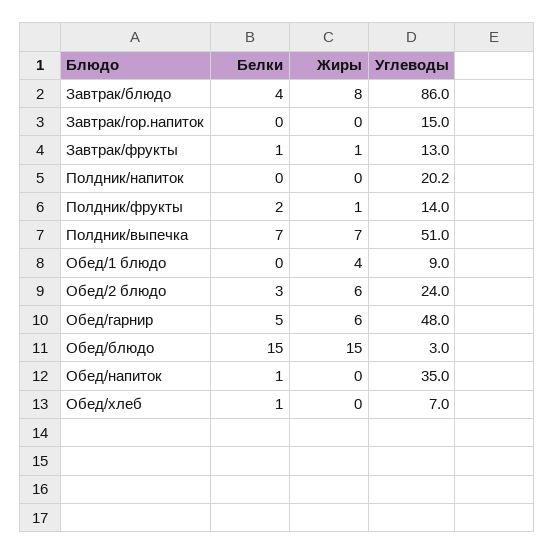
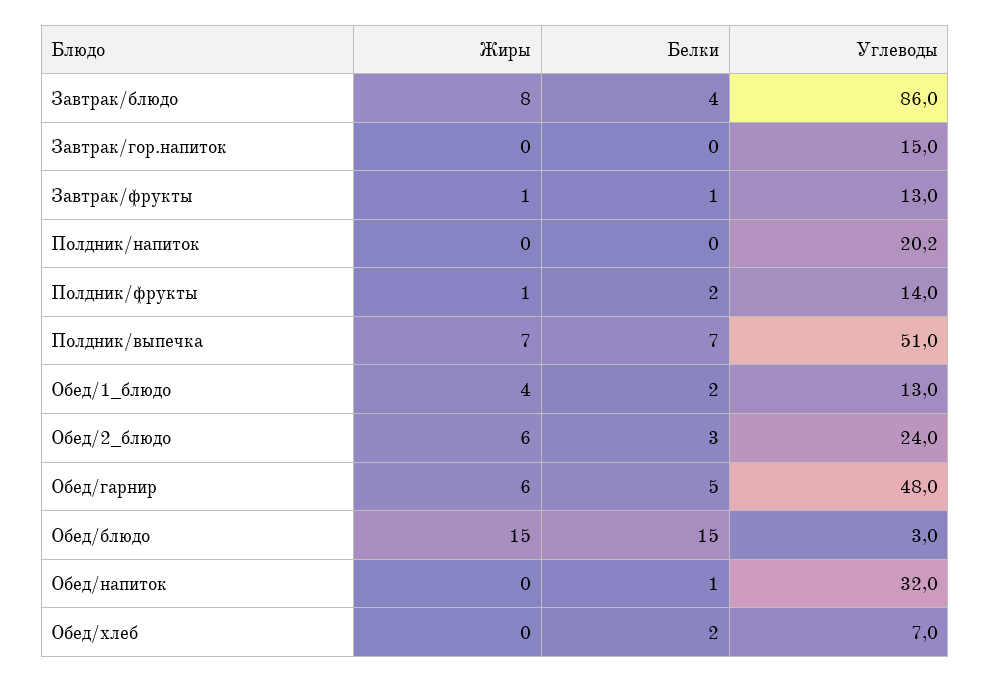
  {
    "Белки": {
      "Завтрак/блюдо": 4,
      "Завтрак/гор.напиток": 0,
      "Завтрак/фрукты": 1,
      "Полдник/напиток": 0,
      "Полдник/фрукты": 2,
      "Полдник/выпечка": 7,
-     "Обед/1 блюдо": 0,
+     "Обед/1 блюдо": 2,
      "Обед/2 блюдо": 3,
      "Обед/гарнир": 5,
      "Обед/блюдо": 15,
      "Обед/напиток": 1,
-     "Обед/хлеб": 1
+     "Обед/хлеб": 2
    },
    "Жиры": {
      "Завтрак/блюдо": 8,
      "Завтрак/гор.напиток": 0,
      "Завтрак/фрукты": 1,
      "Полдник/напиток": 0,
      "Полдник/фрукты": 1,
      "Полдник/выпечка": 7,
      "Обед/1 блюдо": 4,
      "Обед/2 блюдо": 6,
      "Обед/гарнир": 6,
      "Обед/блюдо": 15,
      "Обед/напиток": 0,
      "Обед/хлеб": 0
    },
    "Углеводы": {
      "Завтрак/блюдо": 86,
      "Завтрак/гор.напиток": 15,
      "Завтрак/фрукты": 13,
      "Полдник/напиток": 20.2,
      "Полдник/фрукты": 14,
      "Полдник/выпечка": 51,
-     "Обед/1 блюдо": 9,
+     "Обед/1 блюдо": 13,
      "Обед/2 блюдо": 24,
      "Обед/гарнир": 48,
      "Обед/блюдо": 3,
-     "Обед/напиток": 35,
+     "Обед/напиток": 32,
      "Обед/хлеб": 7
    }
  }

